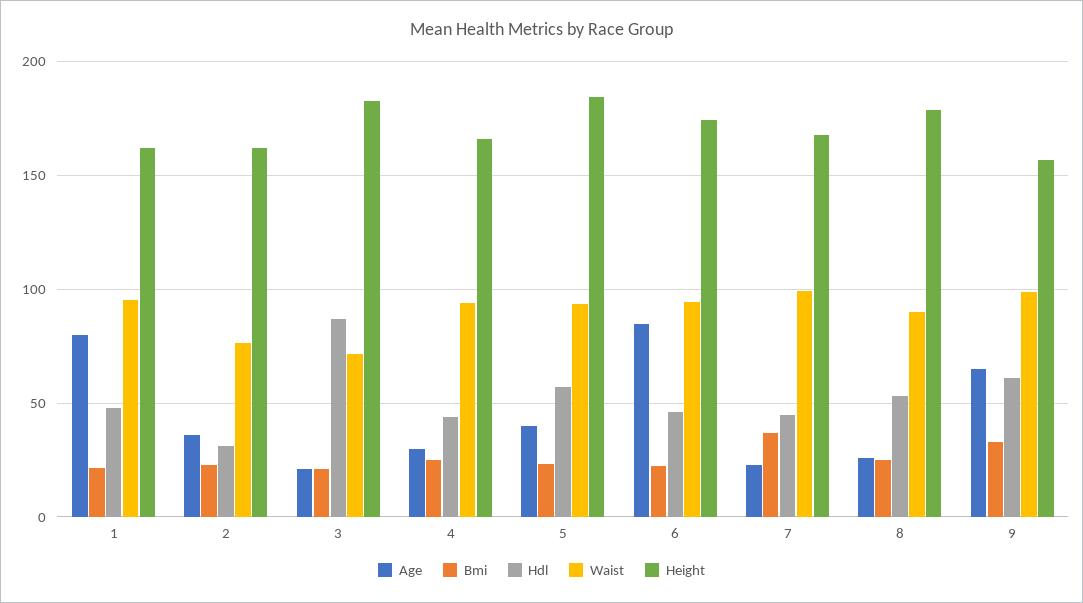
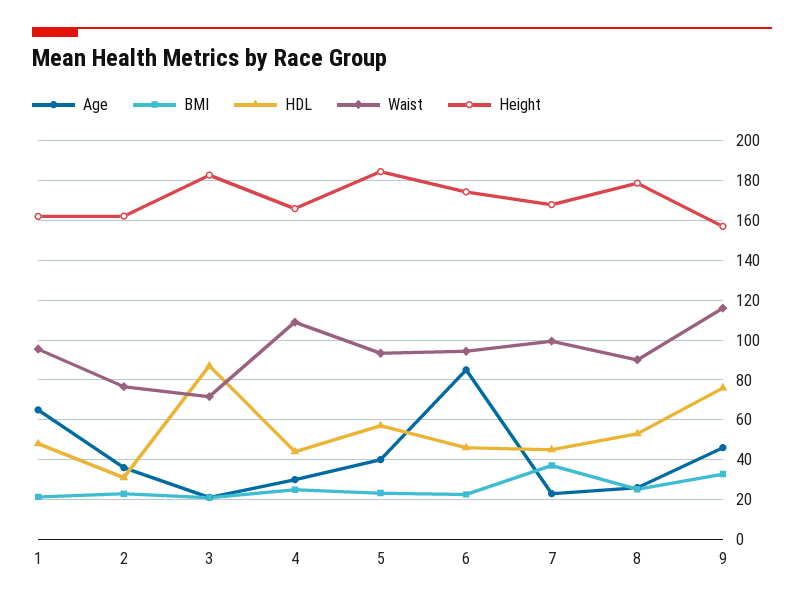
  {
    "Age": {
-     "1": 80,
+     "1": 65,
      "2": 35,
      "3": 20,
      "4": 30,
      "5": 40,
      "6": 85,
      "7": 25,
      "8": 25,
-     "9": 65
+     "9": 45
    },
    "Bmi": {
      "1": 20,
      "2": 25,
      "3": 20,
      "4": 25,
      "5": 25,
      "6": 25,
      "7": 35,
      "8": 25,
      "9": 35
    },
    "Hdl": {
      "1": 50,
      "2": 30,
      "3": 85,
      "4": 45,
      "5": 55,
      "6": 45,
      "7": 45,
      "8": 55,
-     "9": 60
+     "9": 75
    },
    "Waist": {
      "1": 95,
      "2": 75,
      "3": 70,
-     "4": 95,
+     "4": 110,
      "5": 95,
      "6": 95,
      "7": 100,
      "8": 90,
-     "9": 100
+     "9": 115
    },
    "Height": {
      "1": 160,
      "2": 160,
      "3": 185,
      "4": 165,
      "5": 185,
      "6": 175,
      "7": 170,
      "8": 180,
      "9": 155
    }
  }

